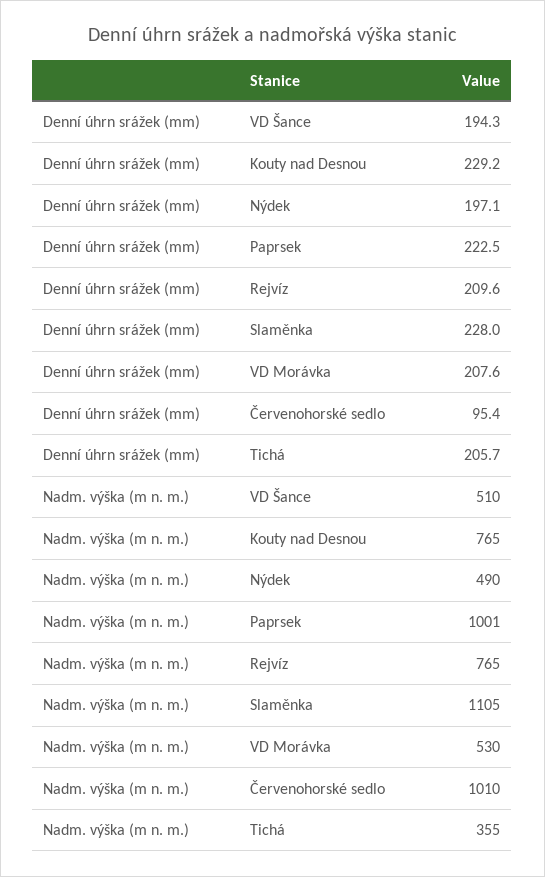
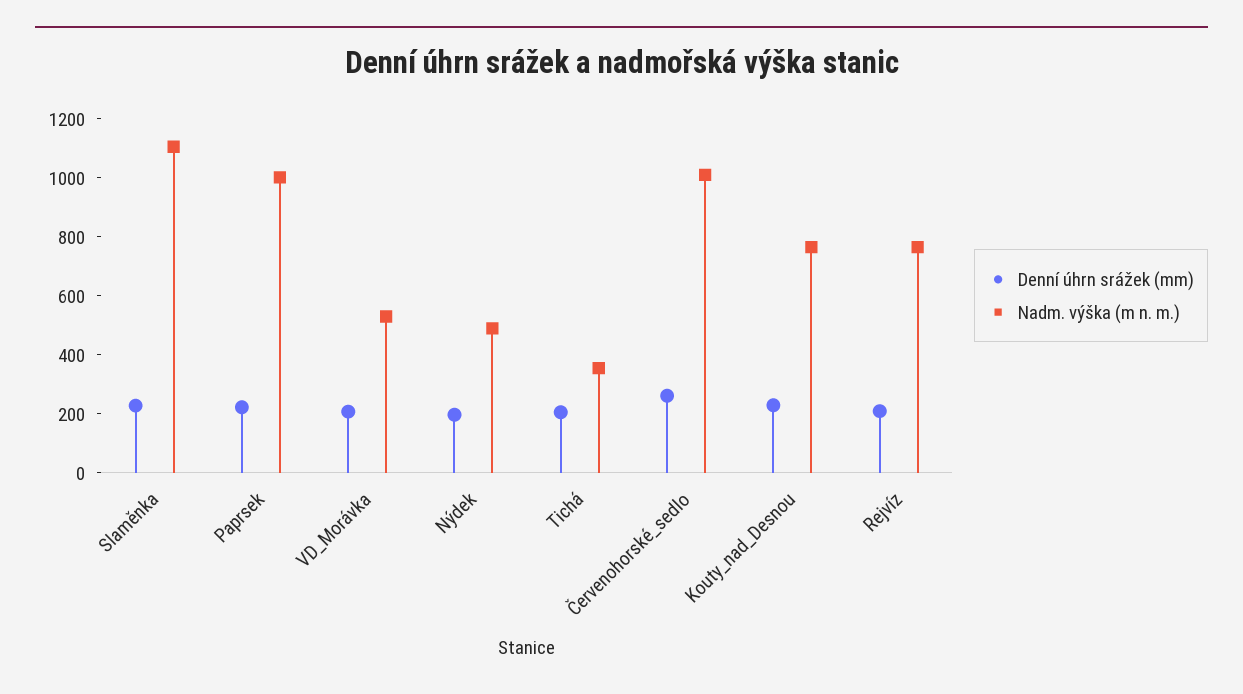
  {
    "Denní úhrn srážek (mm)": {
-     "VD Šance": 194.3,
      "Kouty nad Desnou": 229.2,
      "Nýdek": 197.1,
      "Paprsek": 222.5,
      "Rejvíz": 209.6,
      "Slaměnka": 228,
      "VD Morávka": 207.6,
-     "Červenohorské sedlo": 95.4,
+     "Červenohorské sedlo": 250,
      "Tichá": 205.7
    },
    "Nadm. výška (m n. m.)": {
-     "VD Šance": 510,
      "Kouty nad Desnou": 765,
      "Nýdek": 490,
      "Paprsek": 1001,
      "Rejvíz": 765,
      "Slaměnka": 1105,
      "VD Morávka": 530,
      "Červenohorské sedlo": 1010,
      "Tichá": 355
    }
  }

